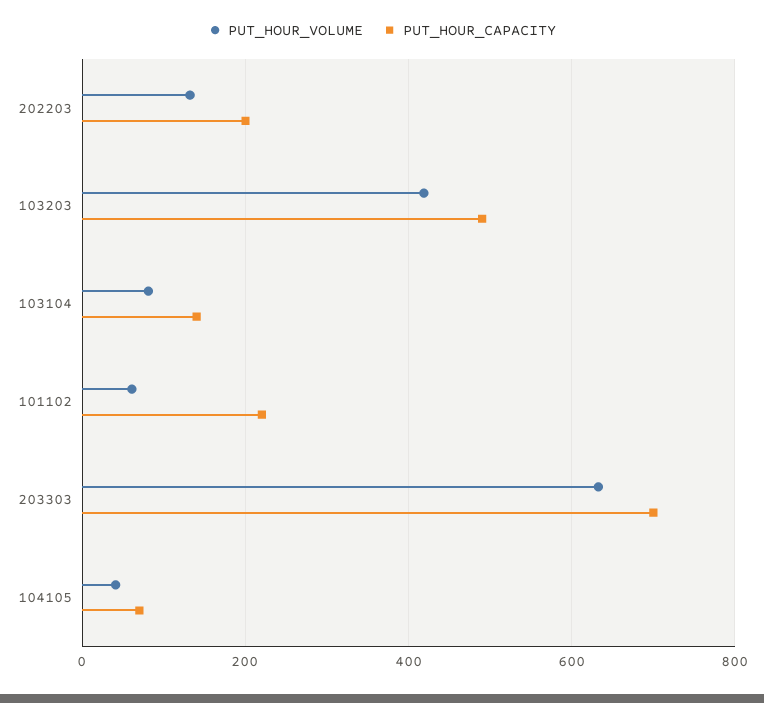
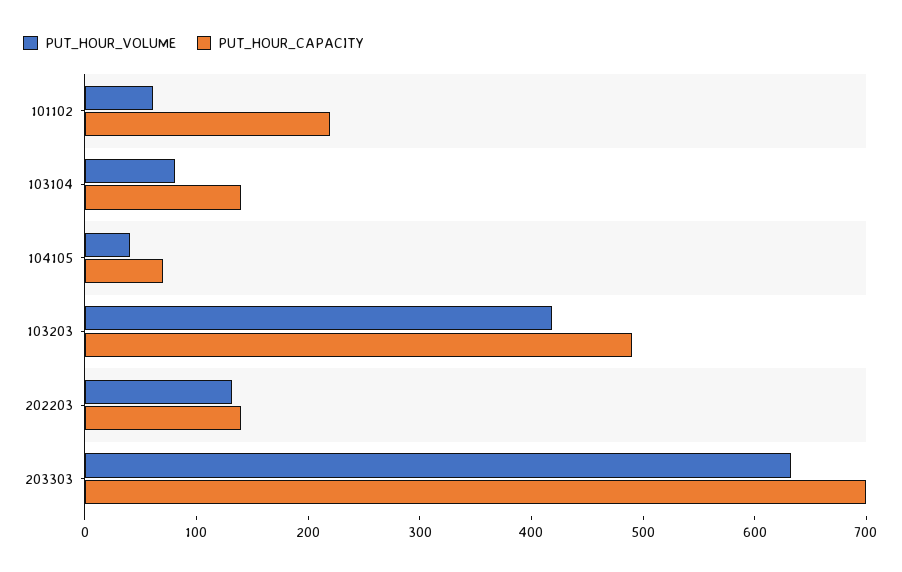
  {
    "PUT_HOUR_VOLUME": {
      "202203": 140,
      "103203": 420,
      "103104": 80,
      "101102": 60,
      "203303": 640,
      "104105": 40
    },
    "PUT_HOUR_CAPACITY": {
-     "202203": 200,
+     "202203": 140,
      "103203": 500,
      "103104": 140,
      "101102": 220,
      "203303": 700,
      "104105": 80
    }
  }

